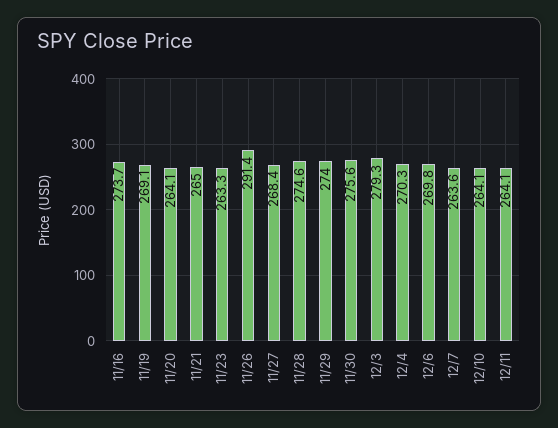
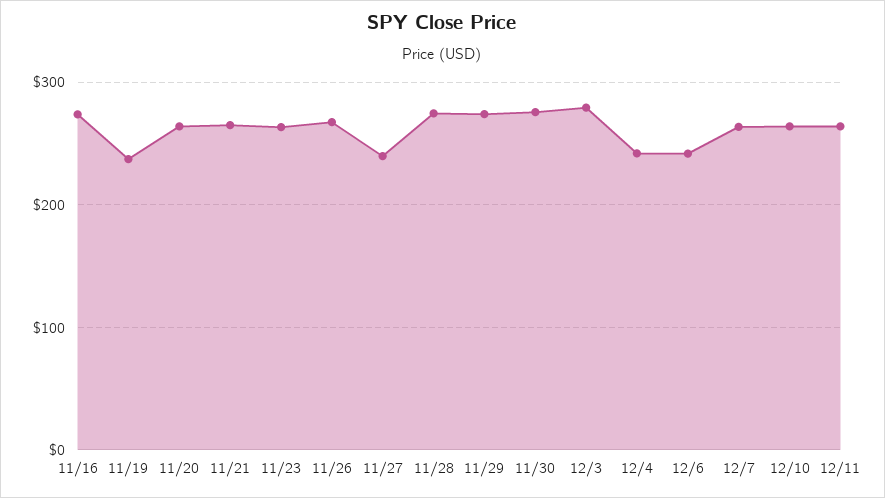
  {
    "11/16": 273.7,
-   "11/19": 269.1,
+   "11/19": 240,
    "11/20": 264.1,
    "11/21": 265,
    "11/23": 263.3,
-   "11/26": 291.4,
+   "11/26": 270,
-   "11/27": 268.4,
+   "11/27": 240,
    "11/28": 274.6,
    "11/29": 274,
    "11/30": 275.6,
    "12/3": 279.3,
-   "12/4": 270.3,
+   "12/4": 240,
-   "12/6": 269.8,
+   "12/6": 240,
    "12/7": 263.6,
    "12/10": 264.1,
    "12/11": 264.1
  }

